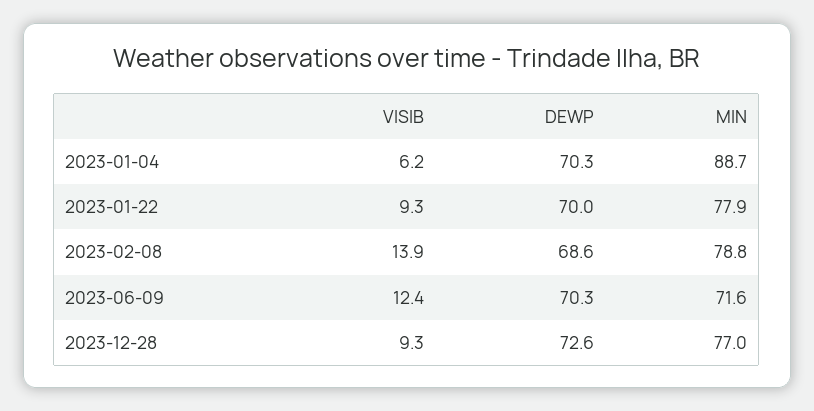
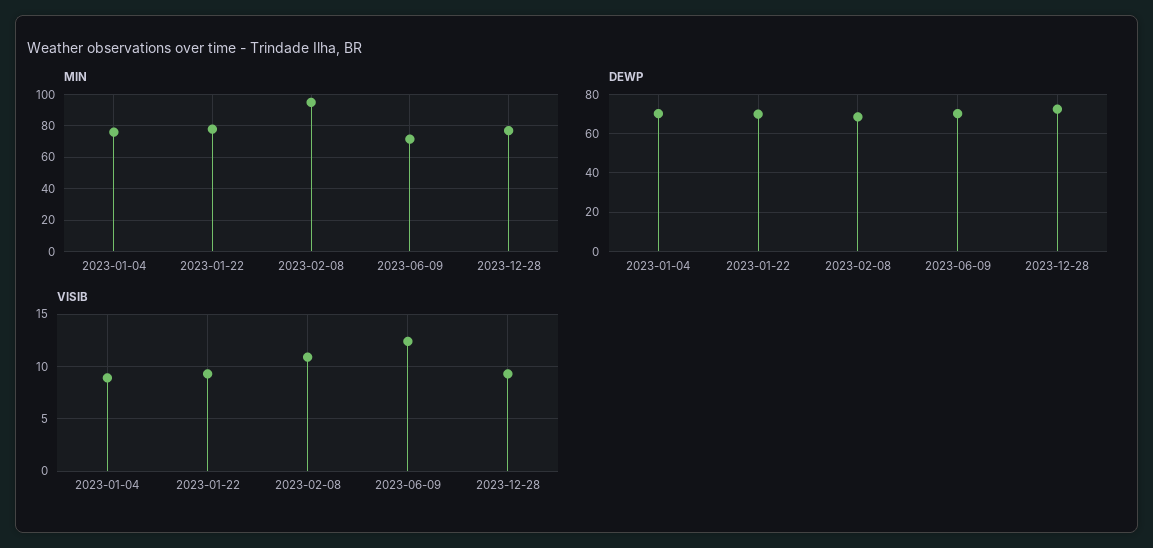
  {
    "VISIB": {
-     "2023-01-04": 6.2,
+     "2023-01-04": 9,
      "2023-01-22": 9.3,
-     "2023-02-08": 13.9,
+     "2023-02-08": 11,
      "2023-06-09": 12.4,
      "2023-12-28": 9.3
    },
    "DEWP": {
      "2023-01-04": 70.3,
      "2023-01-22": 70,
      "2023-02-08": 68.6,
      "2023-06-09": 70.3,
      "2023-12-28": 72.6
    },
    "MIN": {
-     "2023-01-04": 88.7,
+     "2023-01-04": 75,
      "2023-01-22": 77.9,
-     "2023-02-08": 78.8,
+     "2023-02-08": 95,
      "2023-06-09": 71.6,
      "2023-12-28": 77
    }
  }

